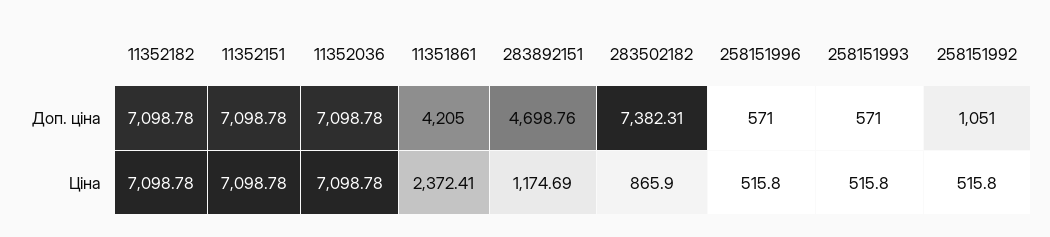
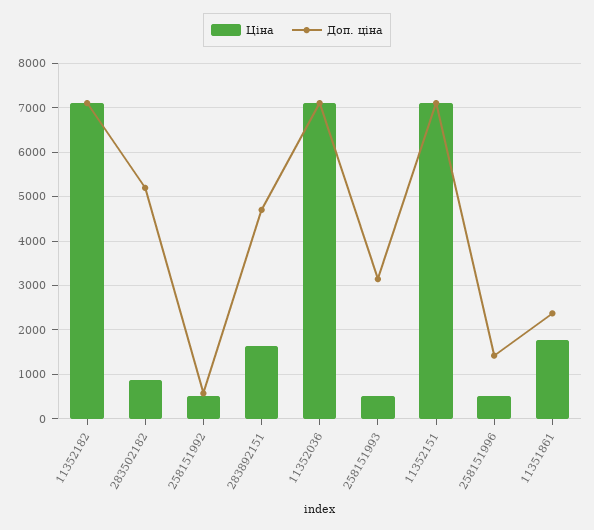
  {
    "Доп. ціна": {
      "11352182": 7098.78,
      "11352151": 7098.78,
      "11352036": 7098.78,
-     "11351861": 4205,
+     "11351861": 2400,
      "283892151": 4698.76,
-     "283502182": 7382.31,
+     "283502182": 5200,
-     "258151996": 571,
+     "258151996": 1400,
-     "258151993": 571,
+     "258151993": 3200,
-     "258151992": 1051
+     "258151992": 600
    },
    "Ціна": {
      "11352182": 7098.78,
      "11352151": 7098.78,
      "11352036": 7098.78,
-     "11351861": 2372.41,
+     "11351861": 1800,
-     "283892151": 1174.69,
+     "283892151": 1600,
      "283502182": 865.9,
      "258151996": 515.8,
      "258151993": 515.8,
      "258151992": 515.8
    }
  }

